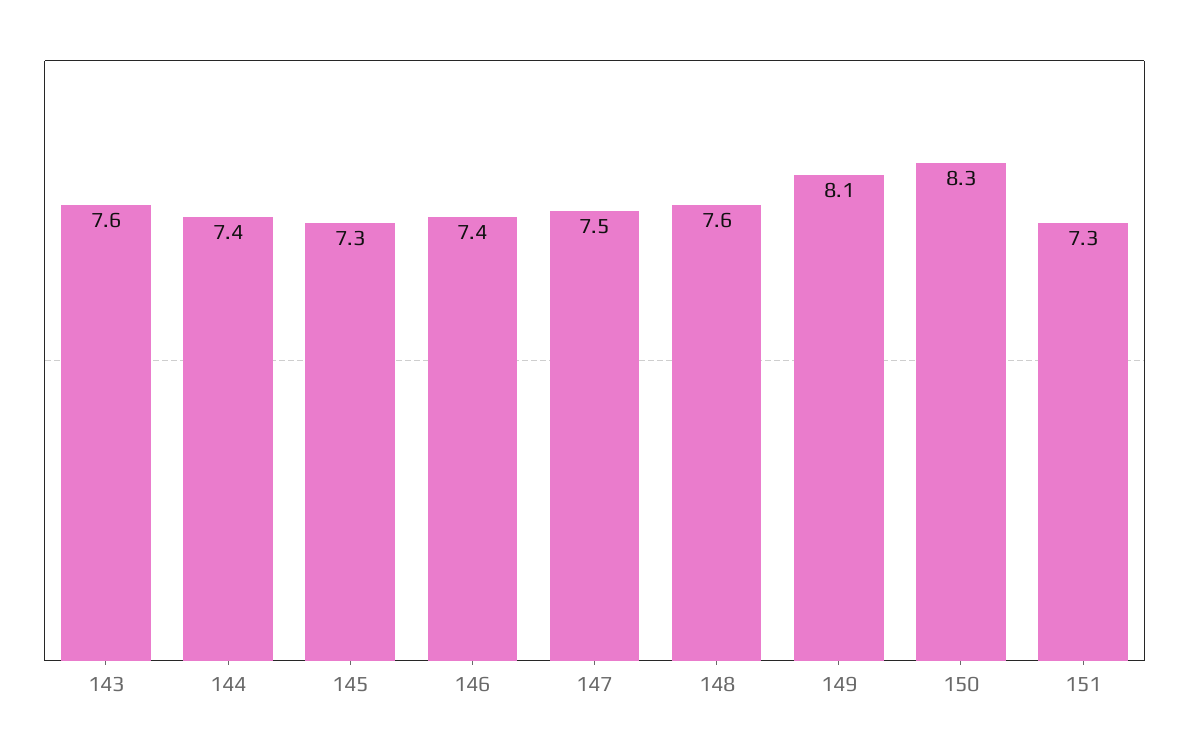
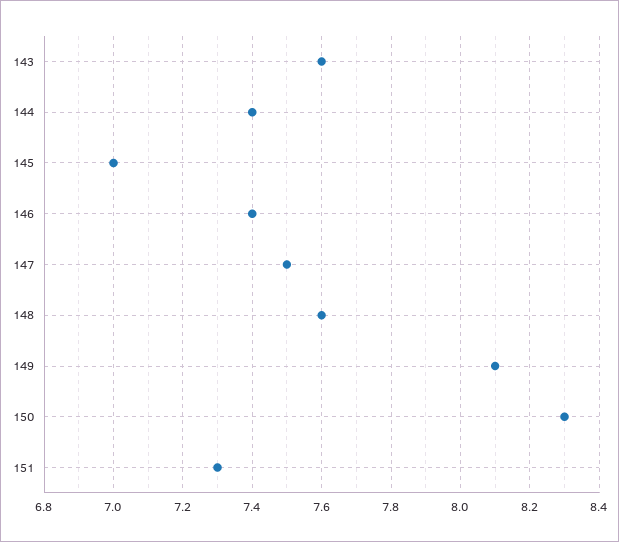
  {
    "143": 7.6,
    "144": 7.4,
-   "145": 7.3,
+   "145": 7,
    "146": 7.4,
    "147": 7.5,
    "148": 7.6,
    "149": 8.1,
    "150": 8.3,
    "151": 7.3
  }

